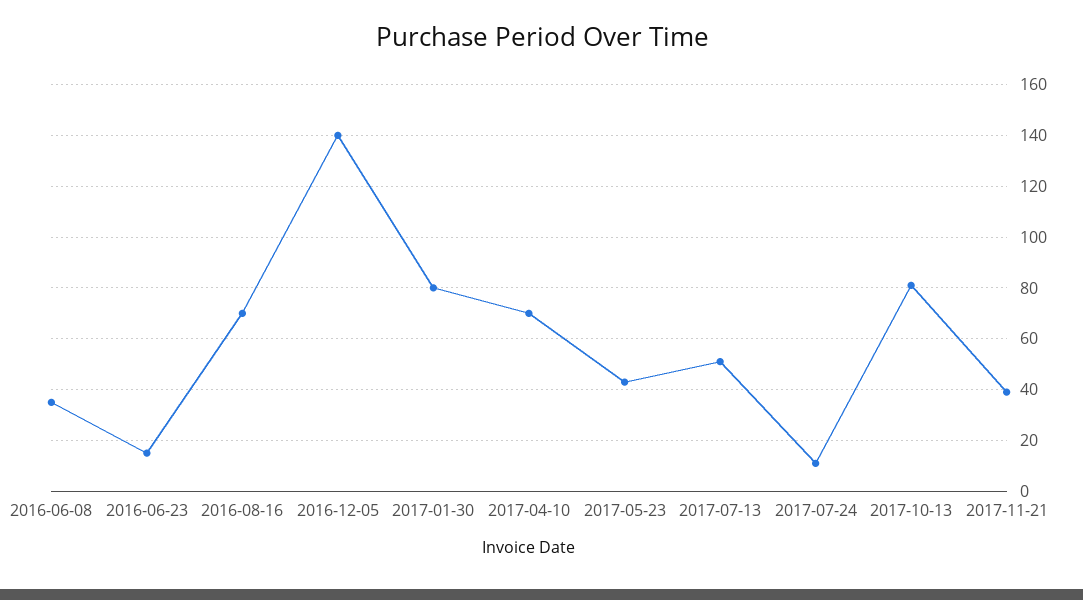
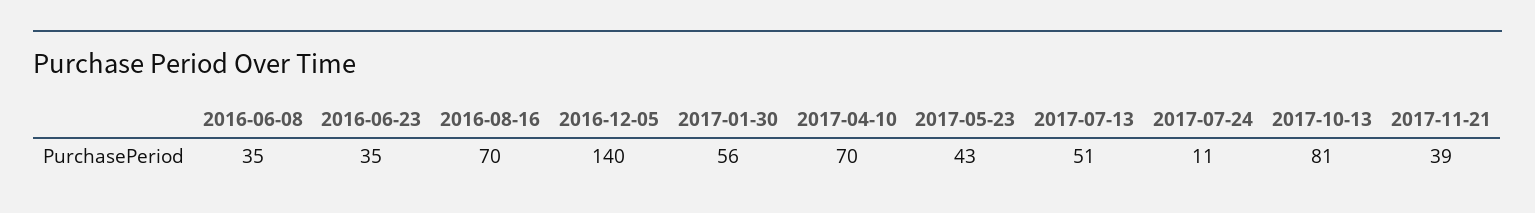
  {
    "2016-06-08": 35,
-   "2016-06-23": 15,
+   "2016-06-23": 35,
    "2016-08-16": 70,
    "2016-12-05": 140,
-   "2017-01-30": 80,
+   "2017-01-30": 56,
    "2017-04-10": 70,
    "2017-05-23": 43,
    "2017-07-13": 51,
    "2017-07-24": 11,
    "2017-10-13": 81,
    "2017-11-21": 39
  }

